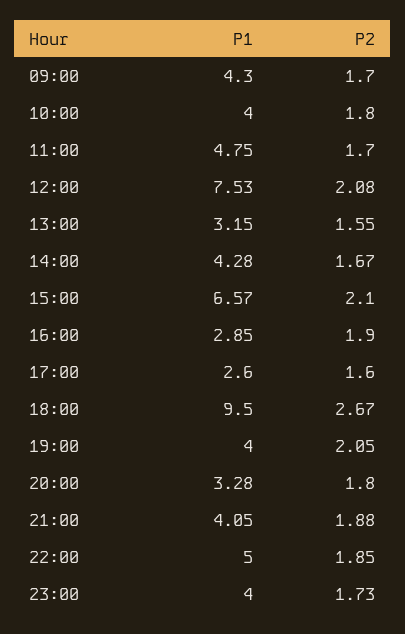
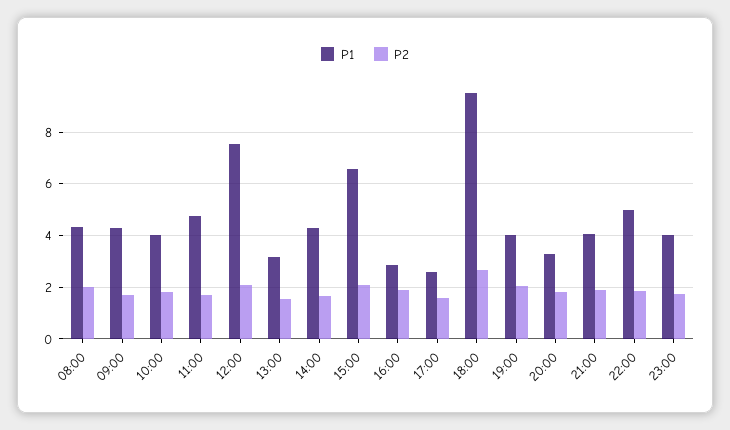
  {
    "P1": {
      "09:00": 4.3,
      "10:00": 4,
      "11:00": 4.75,
      "12:00": 7.53,
      "13:00": 3.15,
      "14:00": 4.28,
      "15:00": 6.57,
      "16:00": 2.85,
      "17:00": 2.6,
      "18:00": 9.5,
      "19:00": 4,
      "20:00": 3.28,
      "21:00": 4.05,
      "22:00": 5,
-     "23:00": 4
+     "23:00": 4,
+     "08:00": 4.25
    },
    "P2": {
      "09:00": 1.7,
      "10:00": 1.8,
      "11:00": 1.7,
      "12:00": 2.08,
      "13:00": 1.55,
      "14:00": 1.67,
      "15:00": 2.1,
      "16:00": 1.9,
      "17:00": 1.6,
      "18:00": 2.67,
      "19:00": 2.05,
      "20:00": 1.8,
      "21:00": 1.88,
      "22:00": 1.85,
-     "23:00": 1.73
+     "23:00": 1.73,
+     "08:00": 2
    }
  }

